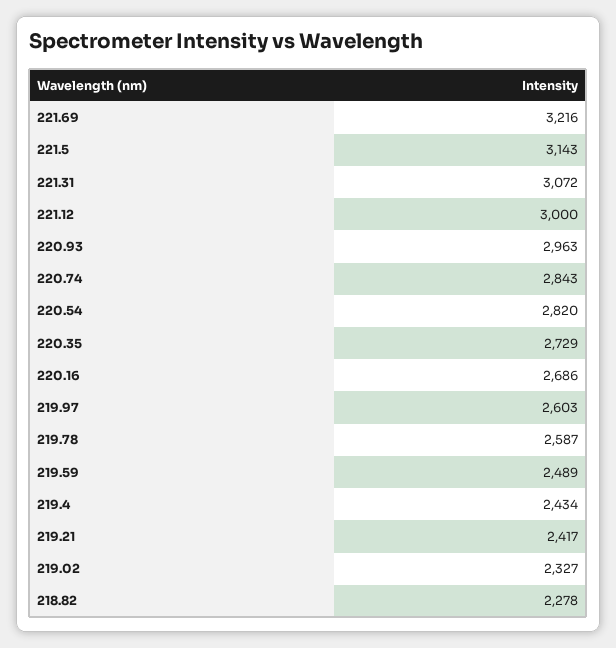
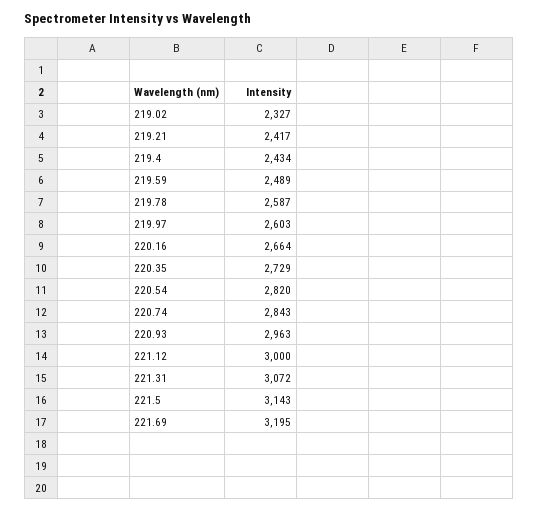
  {
-   "221.69": 3216,
+   "221.69": 3195,
    "221.5": 3143,
    "221.31": 3072,
    "221.12": 3000,
    "220.93": 2963,
    "220.74": 2843,
    "220.54": 2820,
    "220.35": 2729,
-   "220.16": 2686,
+   "220.16": 2664,
    "219.97": 2603,
    "219.78": 2587,
    "219.59": 2489,
    "219.4": 2434,
    "219.21": 2417,
-   "219.02": 2327,
+   "219.02": 2327
-   "218.82": 2278
  }

